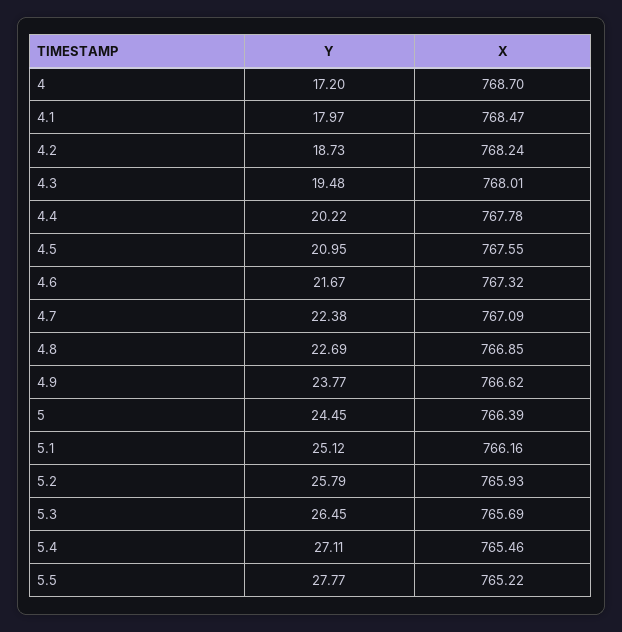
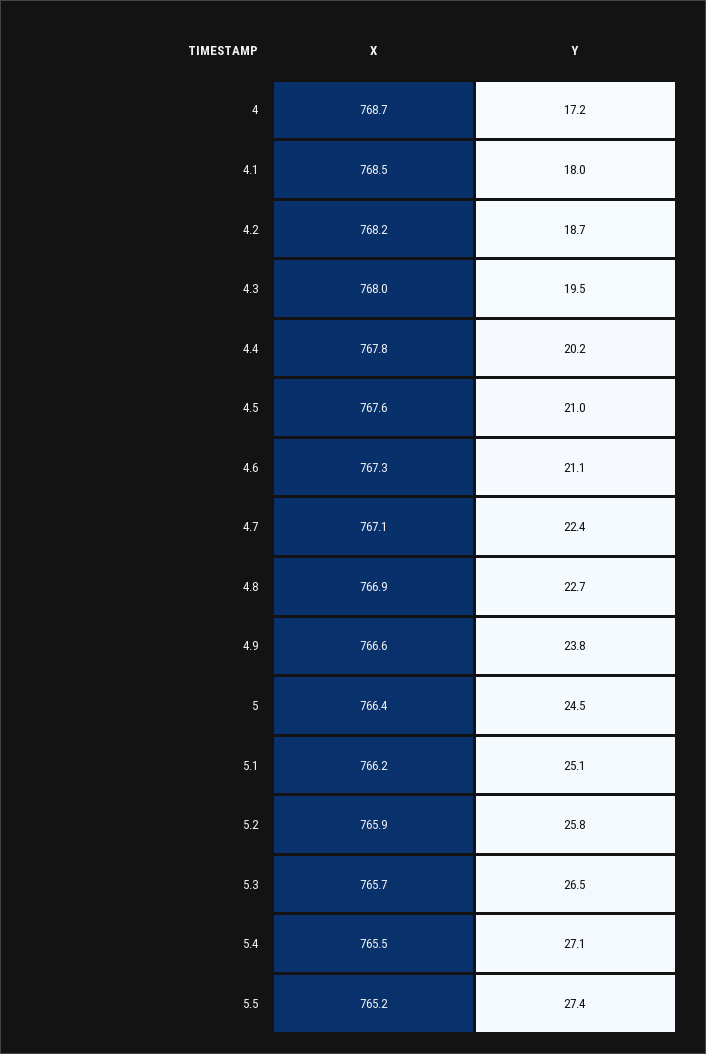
  {
    "Y": {
      "4": 17.2,
      "4.1": 17.97,
      "4.2": 18.73,
      "4.3": 19.48,
      "4.4": 20.22,
      "4.5": 20.95,
-     "4.6": 21.67,
+     "4.6": 21.1,
      "4.7": 22.38,
      "4.8": 22.69,
      "4.9": 23.77,
      "5": 24.45,
      "5.1": 25.12,
      "5.2": 25.79,
      "5.3": 26.45,
      "5.4": 27.11,
-     "5.5": 27.77
+     "5.5": 27.4
    },
    "X": {
      "4": 768.7,
      "4.1": 768.47,
      "4.2": 768.24,
      "4.3": 768.01,
      "4.4": 767.78,
      "4.5": 767.55,
      "4.6": 767.32,
      "4.7": 767.09,
      "4.8": 766.85,
      "4.9": 766.62,
      "5": 766.39,
      "5.1": 766.16,
      "5.2": 765.93,
      "5.3": 765.69,
      "5.4": 765.46,
      "5.5": 765.22
    }
  }

